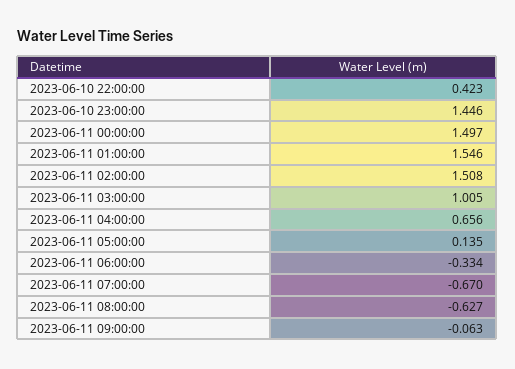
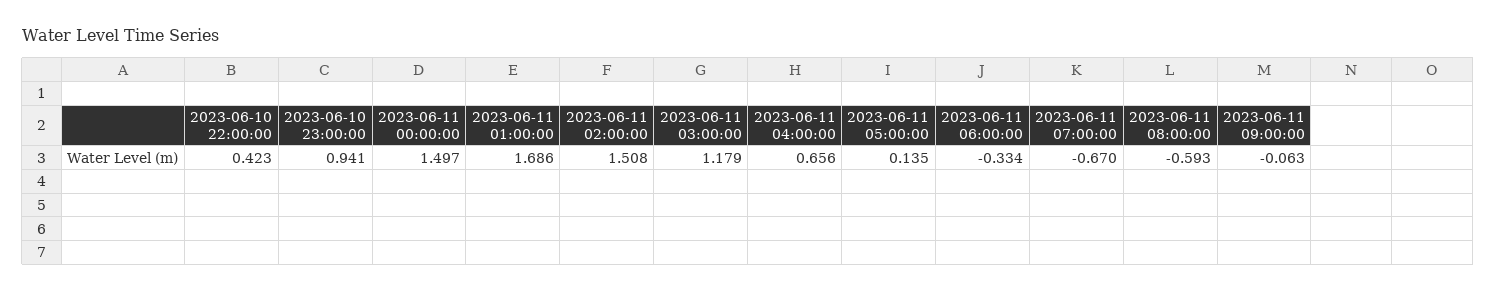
  {
    "2023-06-10 22:00:00": 0.423,
-   "2023-06-10 23:00:00": 1.446,
+   "2023-06-10 23:00:00": 0.941,
    "2023-06-11 00:00:00": 1.497,
-   "2023-06-11 01:00:00": 1.546,
+   "2023-06-11 01:00:00": 1.686,
    "2023-06-11 02:00:00": 1.508,
-   "2023-06-11 03:00:00": 1.005,
+   "2023-06-11 03:00:00": 1.179,
    "2023-06-11 04:00:00": 0.656,
    "2023-06-11 05:00:00": 0.135,
    "2023-06-11 06:00:00": -0.334,
    "2023-06-11 07:00:00": -0.67,
-   "2023-06-11 08:00:00": -0.627,
+   "2023-06-11 08:00:00": -0.593,
    "2023-06-11 09:00:00": -0.063
  }

